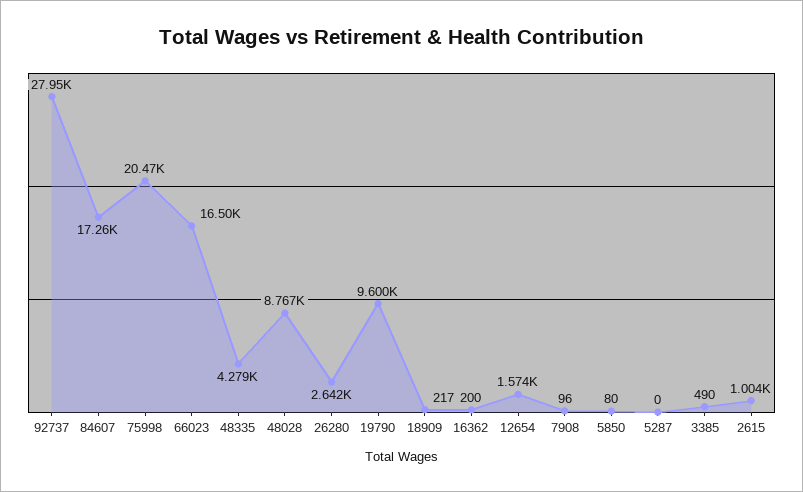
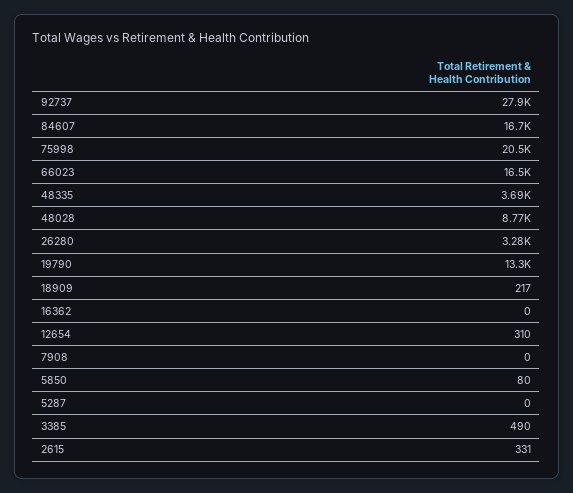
  {
    "92737": 27950,
-   "84607": 17260,
+   "84607": 16700,
    "75998": 20470,
    "66023": 16500,
-   "48335": 4279,
+   "48335": 3690,
    "48028": 8767,
-   "26280": 2642,
+   "26280": 3280,
-   "19790": 9600,
+   "19790": 13300,
    "18909": 217,
-   "16362": 200,
+   "16362": 0,
-   "12654": 1574,
+   "12654": 310,
-   "7908": 96,
+   "7908": 0,
    "5850": 80,
    "5287": 0,
    "3385": 490,
-   "2615": 1004
+   "2615": 331
  }

